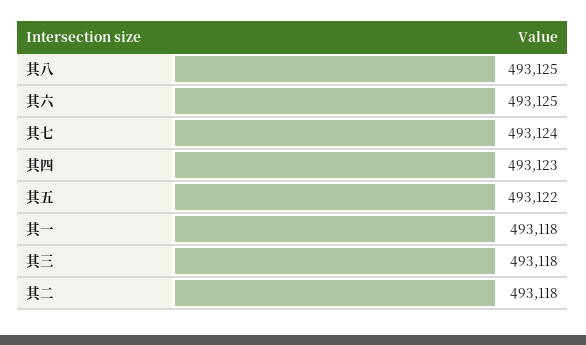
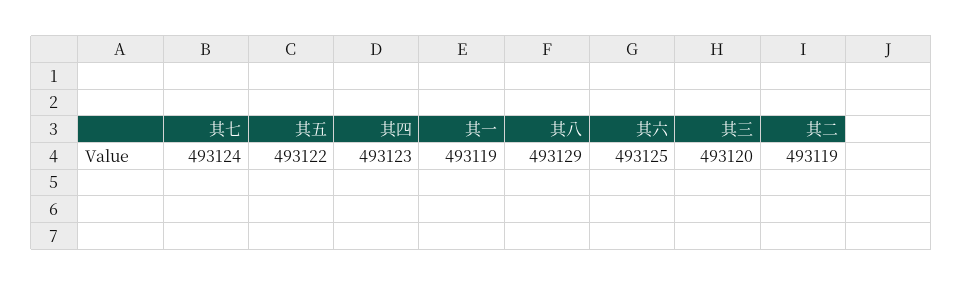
  {
-   "其八": 493125,
+   "其八": 493129,
    "其六": 493125,
    "其七": 493124,
    "其四": 493123,
    "其五": 493122,
-   "其一": 493118,
+   "其一": 493119,
-   "其三": 493118,
+   "其三": 493120,
-   "其二": 493118
+   "其二": 493119
  }

